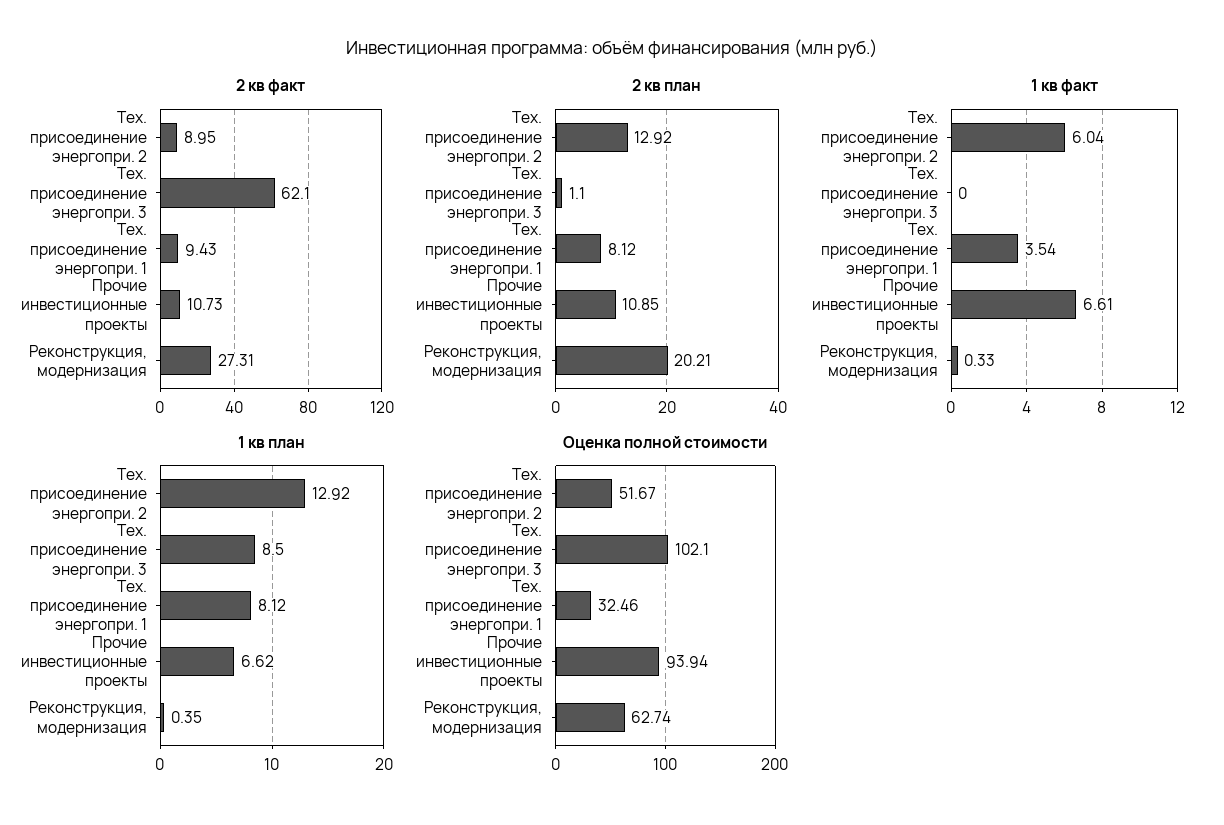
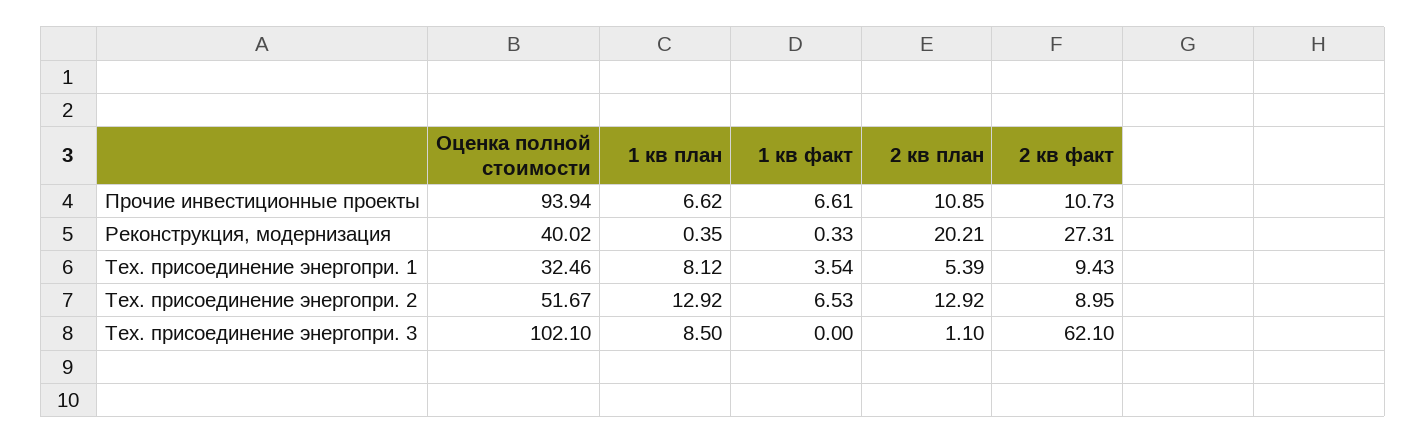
  {
    "2 кв факт": {
      "Тех. присоединение энергопри. 2": 8.95,
      "Тех. присоединение энергопри. 3": 62.1,
      "Тех. присоединение энергопри. 1": 9.43,
      "Прочие инвестиционные проекты": 10.73,
      "Реконструкция, модернизация": 27.31
    },
    "2 кв план": {
      "Тех. присоединение энергопри. 2": 12.92,
      "Тех. присоединение энергопри. 3": 1.1,
-     "Тех. присоединение энергопри. 1": 8.12,
+     "Тех. присоединение энергопри. 1": 5.39,
      "Прочие инвестиционные проекты": 10.85,
      "Реконструкция, модернизация": 20.21
    },
    "1 кв факт": {
-     "Тех. присоединение энергопри. 2": 6.04,
+     "Тех. присоединение энергопри. 2": 6.53,
      "Тех. присоединение энергопри. 3": 0,
      "Тех. присоединение энергопри. 1": 3.54,
      "Прочие инвестиционные проекты": 6.61,
      "Реконструкция, модернизация": 0.33
    },
    "1 кв план": {
      "Тех. присоединение энергопри. 2": 12.92,
      "Тех. присоединение энергопри. 3": 8.5,
      "Тех. присоединение энергопри. 1": 8.12,
      "Прочие инвестиционные проекты": 6.62,
      "Реконструкция, модернизация": 0.35
    },
    "Оценка полной стоимости": {
      "Тех. присоединение энергопри. 2": 51.67,
      "Тех. присоединение энергопри. 3": 102.1,
      "Тех. присоединение энергопри. 1": 32.46,
      "Прочие инвестиционные проекты": 93.94,
-     "Реконструкция, модернизация": 62.74
+     "Реконструкция, модернизация": 40.02
    }
  }

